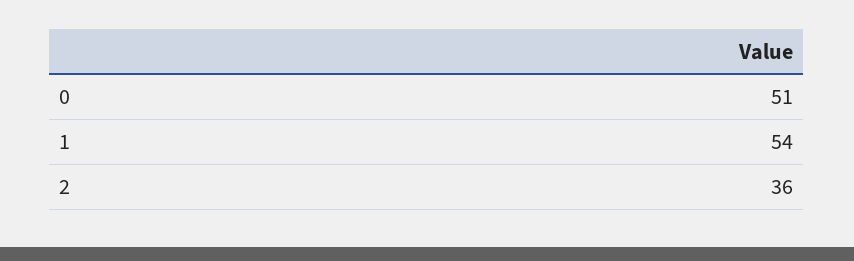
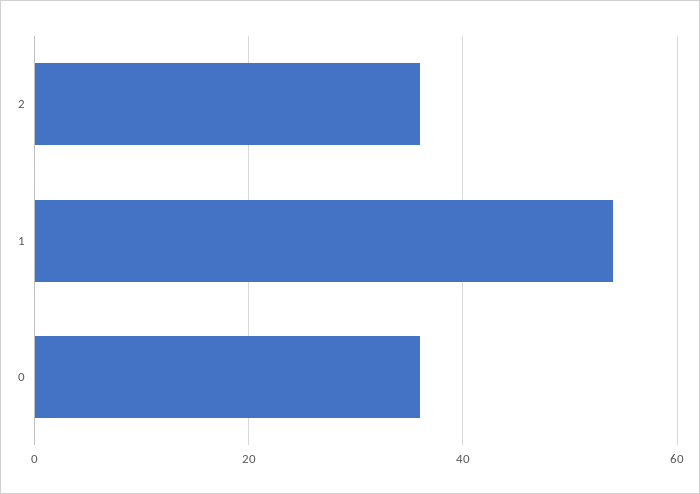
  {
-   "0": 51,
+   "0": 35,
    "1": 54,
    "2": 36
  }

